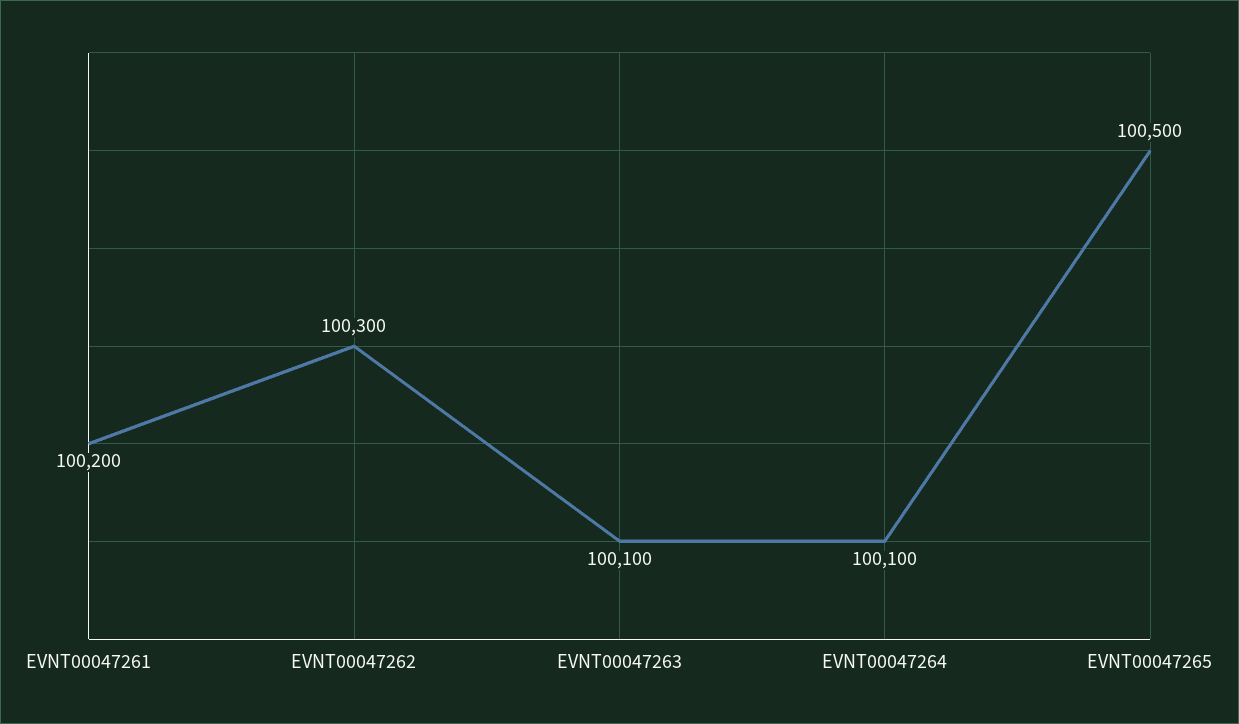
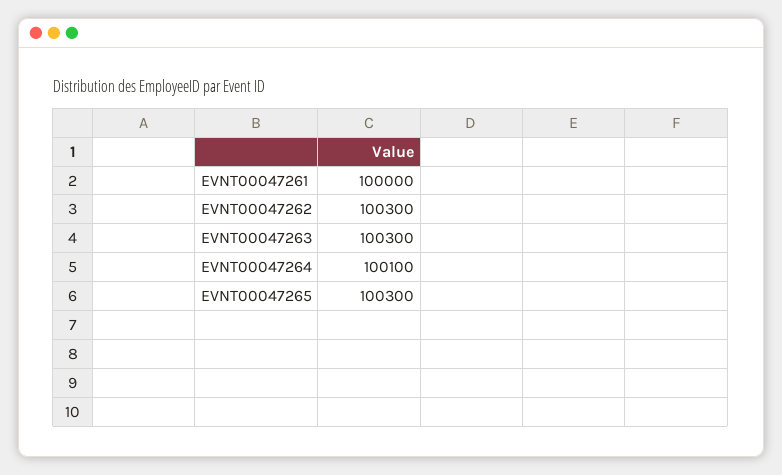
  {
-   "EVNT00047261": 100200,
+   "EVNT00047261": 100000,
    "EVNT00047262": 100300,
-   "EVNT00047263": 100100,
+   "EVNT00047263": 100300,
    "EVNT00047264": 100100,
-   "EVNT00047265": 100500
+   "EVNT00047265": 100300
  }

